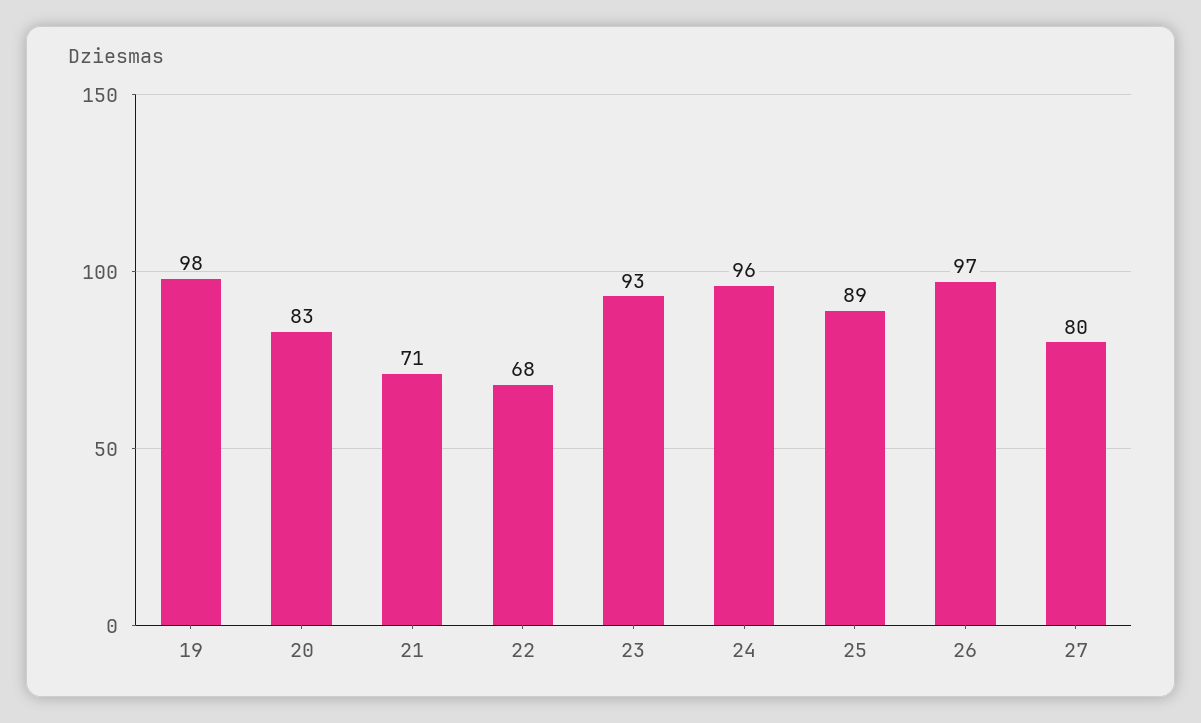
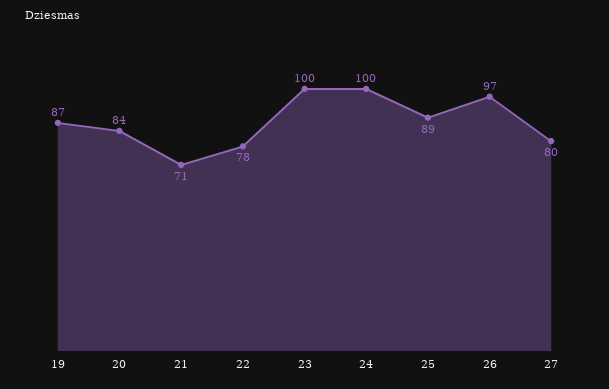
  {
-   "19": 98,
+   "19": 87,
-   "20": 83,
+   "20": 84,
    "21": 71,
-   "22": 68,
+   "22": 78,
-   "23": 93,
+   "23": 100,
-   "24": 96,
+   "24": 100,
    "25": 89,
    "26": 97,
    "27": 80
  }

